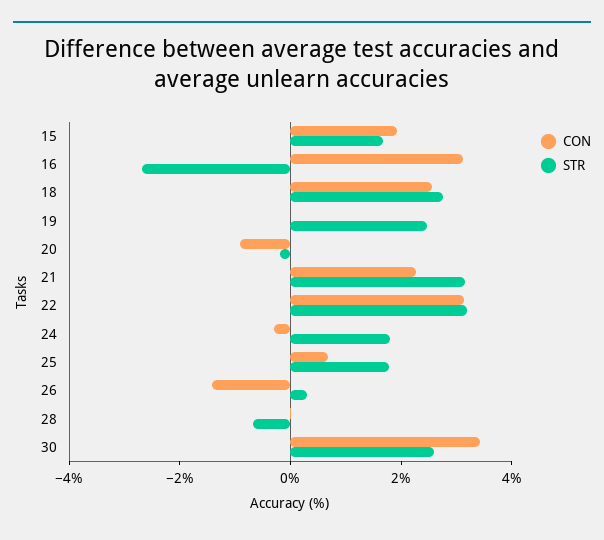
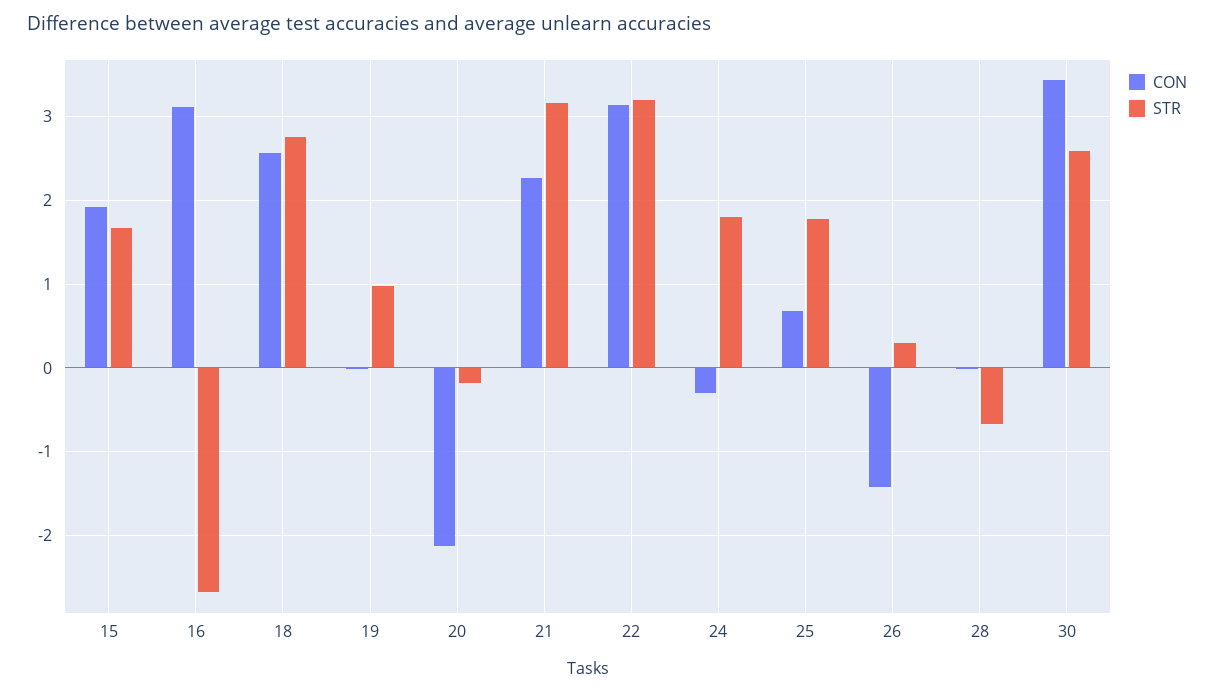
  {
    "CON": {
      "15": 1.9,
      "16": 3.1,
      "18": 2.6,
      "19": 0,
-     "20": -1,
+     "20": -2.1,
      "21": 2.3,
      "22": 3.1,
      "24": -0.3,
      "25": 0.7,
      "26": -1.4,
      "28": 0,
      "30": 3.4
    },
    "STR": {
      "15": 1.7,
      "16": -2.7,
      "18": 2.8,
-     "19": 2.5,
+     "19": 1,
      "20": -0.2,
      "21": 3.2,
      "22": 3.2,
      "24": 1.8,
      "25": 1.8,
      "26": 0.3,
      "28": -0.7,
      "30": 2.6
    }
  }

